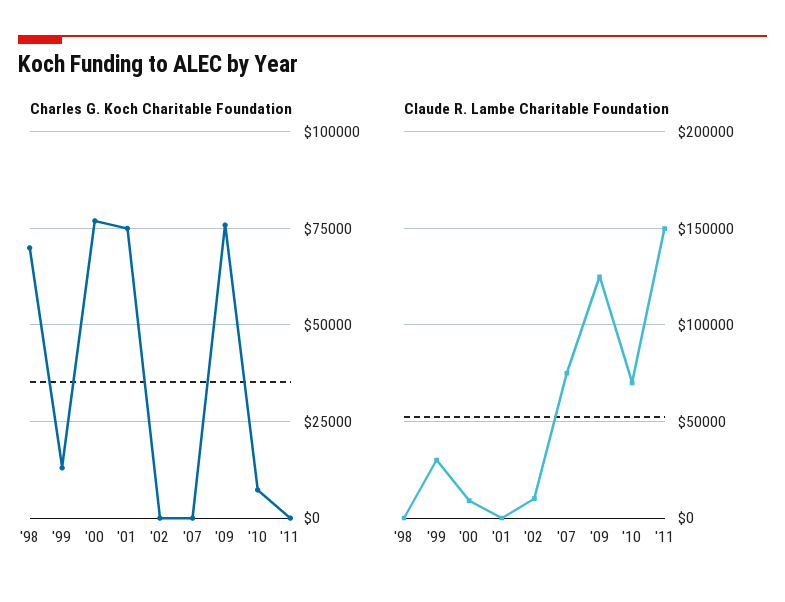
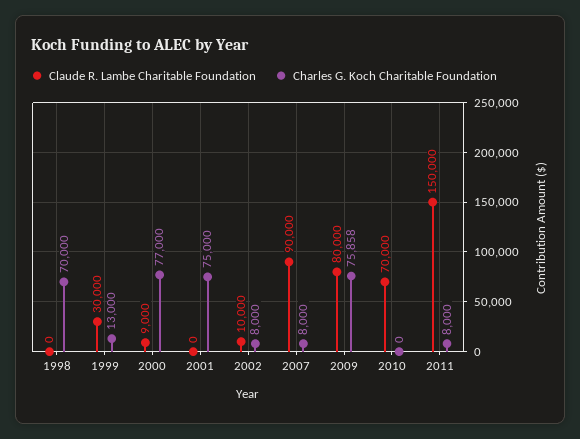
  {
    "Charles G. Koch Charitable Foundation": {
      "'98": 70000,
      "'99": 13000,
      "'00": 77000,
      "'01": 75000,
-     "'02": 0,
+     "'02": 8000,
-     "'07": 0,
+     "'07": 8000,
      "'09": 75858,
-     "'10": 7500,
+     "'10": 0,
-     "'11": 0
+     "'11": 8000
    },
    "Claude R. Lambe Charitable Foundation": {
      "'98": 0,
      "'99": 30000,
      "'00": 9000,
      "'01": 0,
      "'02": 10000,
-     "'07": 75000,
+     "'07": 90000,
-     "'09": 125000,
+     "'09": 80000,
      "'10": 70000,
      "'11": 150000
    }
  }

